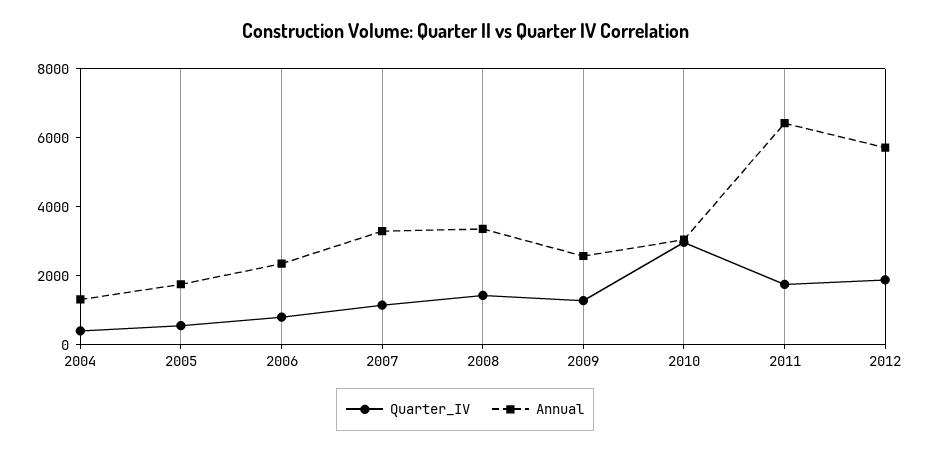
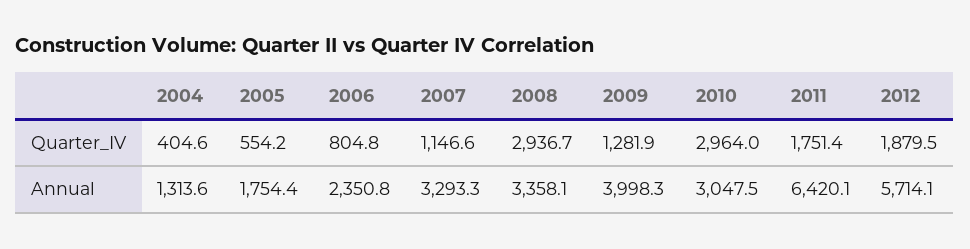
  {
    "Quarter_IV": {
      "2004": 404.6,
      "2005": 554.2,
      "2006": 804.8,
      "2007": 1146.6,
-     "2008": 1500,
+     "2008": 2936.7,
      "2009": 1281.9,
      "2010": 2964,
      "2011": 1751.4,
      "2012": 1879.5
    },
    "Annual": {
      "2004": 1313.6,
      "2005": 1754.4,
      "2006": 2350.8,
      "2007": 3293.3,
      "2008": 3358.1,
-     "2009": 2500,
+     "2009": 3998.3,
      "2010": 3047.5,
      "2011": 6420.1,
      "2012": 5714.1
    }
  }

